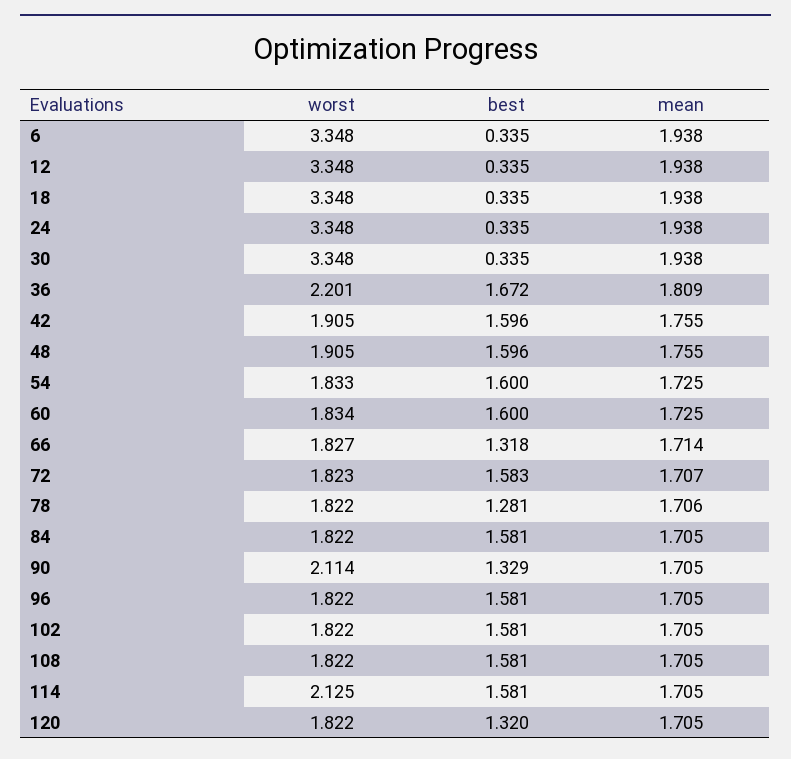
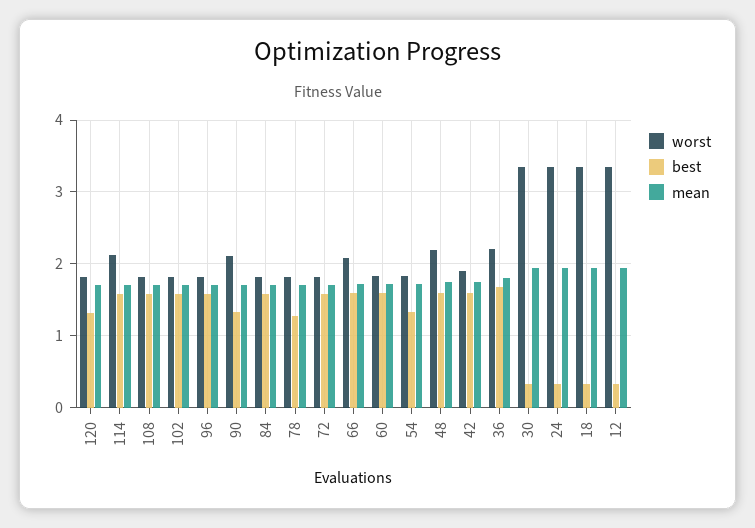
  {
    "worst": {
-     "6": 3.348,
      "12": 3.348,
      "18": 3.348,
      "24": 3.348,
      "30": 3.348,
      "36": 2.201,
      "42": 1.905,
-     "48": 1.905,
+     "48": 2.2,
      "54": 1.833,
      "60": 1.834,
-     "66": 1.827,
+     "66": 2.1,
      "72": 1.823,
      "78": 1.822,
      "84": 1.822,
      "90": 2.114,
      "96": 1.822,
      "102": 1.822,
      "108": 1.822,
      "114": 2.125,
      "120": 1.822
    },
    "best": {
-     "6": 0.335,
      "12": 0.335,
      "18": 0.335,
      "24": 0.335,
      "30": 0.335,
      "36": 1.672,
      "42": 1.596,
      "48": 1.596,
-     "54": 1.6,
+     "54": 1.3,
      "60": 1.6,
-     "66": 1.318,
+     "66": 1.6,
      "72": 1.583,
      "78": 1.281,
      "84": 1.581,
      "90": 1.329,
      "96": 1.581,
      "102": 1.581,
      "108": 1.581,
      "114": 1.581,
      "120": 1.32
    },
    "mean": {
-     "6": 1.938,
      "12": 1.938,
      "18": 1.938,
      "24": 1.938,
      "30": 1.938,
      "36": 1.809,
      "42": 1.755,
      "48": 1.755,
      "54": 1.725,
      "60": 1.725,
      "66": 1.714,
      "72": 1.707,
      "78": 1.706,
      "84": 1.705,
      "90": 1.705,
      "96": 1.705,
      "102": 1.705,
      "108": 1.705,
      "114": 1.705,
      "120": 1.705
    }
  }

